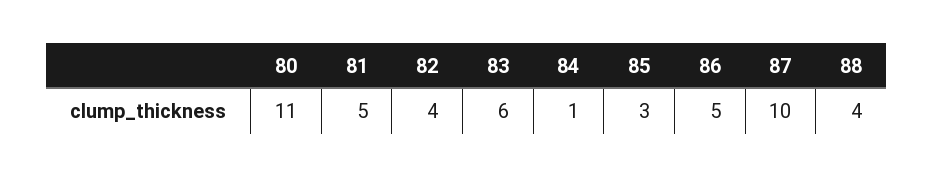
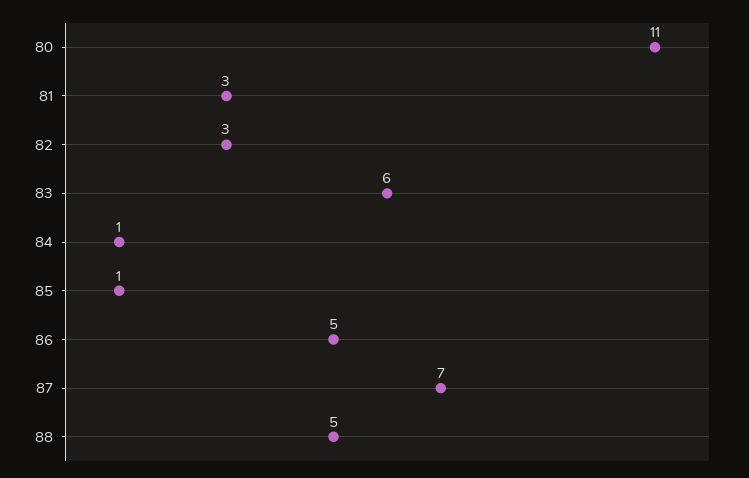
  {
    "80": 11,
-   "81": 5,
+   "81": 3,
-   "82": 4,
+   "82": 3,
    "83": 6,
    "84": 1,
-   "85": 3,
+   "85": 1,
    "86": 5,
-   "87": 10,
+   "87": 7,
-   "88": 4
+   "88": 5
  }

